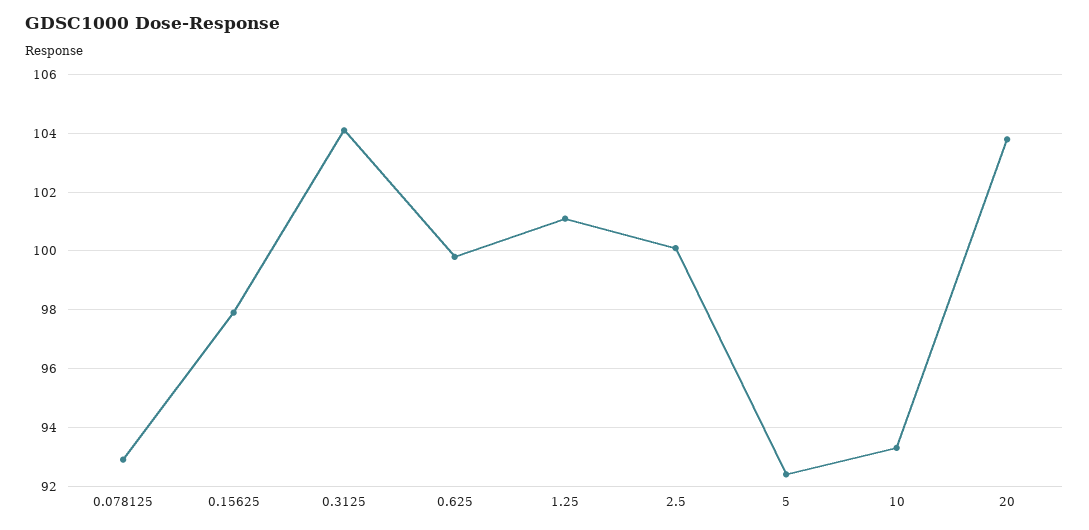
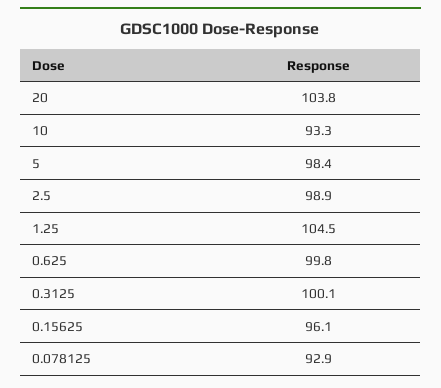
  {
    "0.078125": 92.9,
-   "0.15625": 98,
+   "0.15625": 96.1,
-   "0.3125": 104,
+   "0.3125": 100.1,
    "0.625": 99.8,
-   "1.25": 101,
+   "1.25": 104.5,
-   "2.5": 100,
+   "2.5": 98.9,
-   "5": 92.5,
+   "5": 98.4,
    "10": 93.3,
    "20": 103.8
  }

